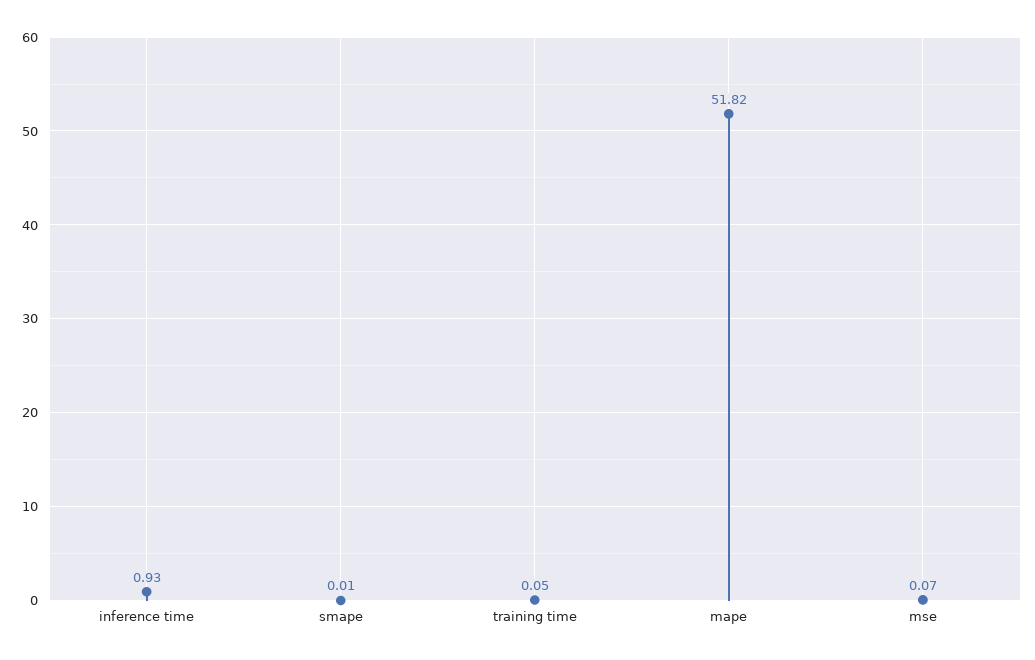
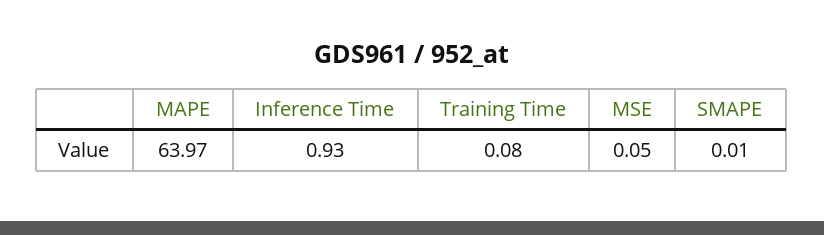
  {
    "inference time": 0.93,
    "smape": 0.01,
-   "training time": 0.05,
+   "training time": 0.08,
-   "mape": 51.82,
+   "mape": 63.97,
-   "mse": 0.07
+   "mse": 0.05
  }

